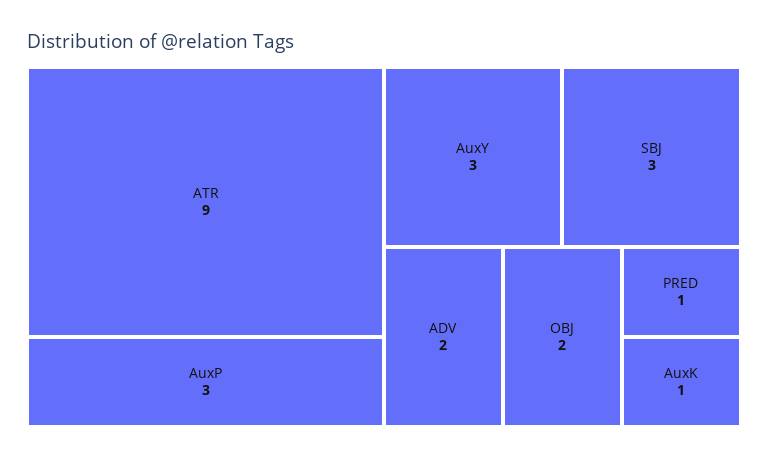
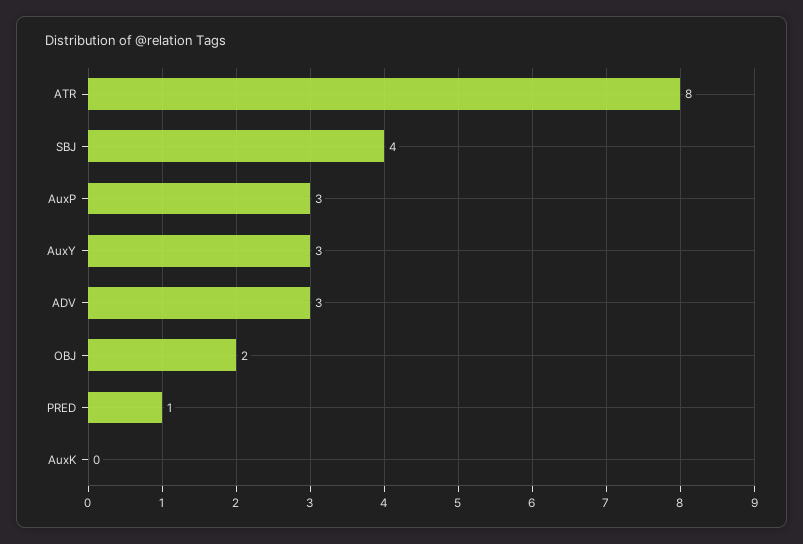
  {
-   "ATR": 9,
+   "ATR": 8,
    "AuxP": 3,
    "AuxY": 3,
-   "SBJ": 3,
+   "SBJ": 4,
-   "ADV": 2,
+   "ADV": 3,
    "OBJ": 2,
    "PRED": 1,
-   "AuxK": 1
+   "AuxK": 0
  }

